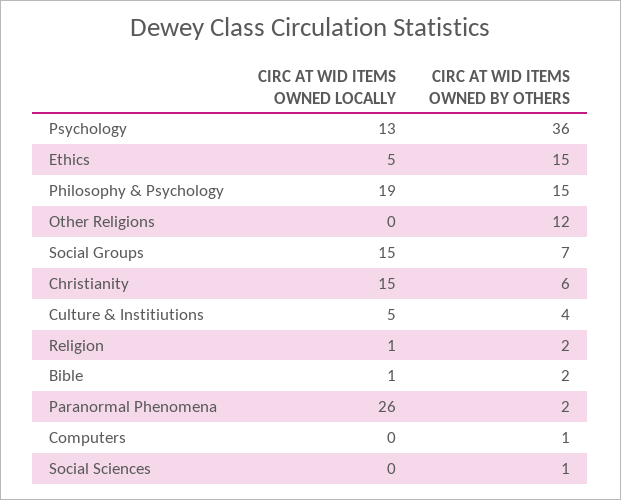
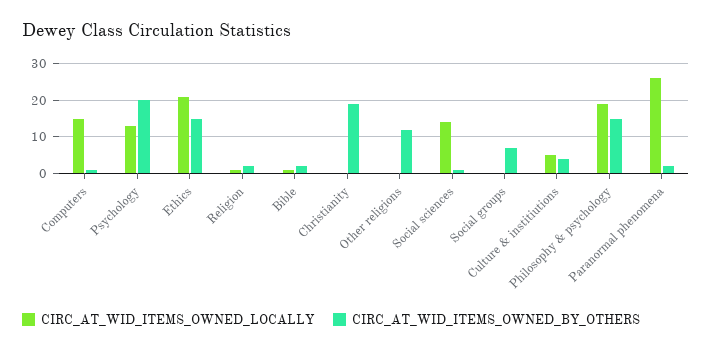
  {
    "CIRC AT WID ITEMS OWNED LOCALLY": {
      "Psychology": 13,
-     "Ethics": 5,
+     "Ethics": 20,
      "Philosophy & Psychology": 19,
      "Other Religions": 0,
-     "Social Groups": 15,
+     "Social Groups": 0,
-     "Christianity": 15,
+     "Christianity": 0,
      "Culture & Institiutions": 5,
      "Religion": 1,
      "Bible": 1,
      "Paranormal Phenomena": 26,
-     "Computers": 0,
+     "Computers": 15,
-     "Social Sciences": 0
+     "Social Sciences": 15
    },
    "CIRC AT WID ITEMS OWNED BY OTHERS": {
-     "Psychology": 36,
+     "Psychology": 20,
      "Ethics": 15,
      "Philosophy & Psychology": 15,
      "Other Religions": 12,
      "Social Groups": 7,
-     "Christianity": 6,
+     "Christianity": 20,
      "Culture & Institiutions": 4,
      "Religion": 2,
      "Bible": 2,
      "Paranormal Phenomena": 2,
      "Computers": 1,
      "Social Sciences": 1
    }
  }

